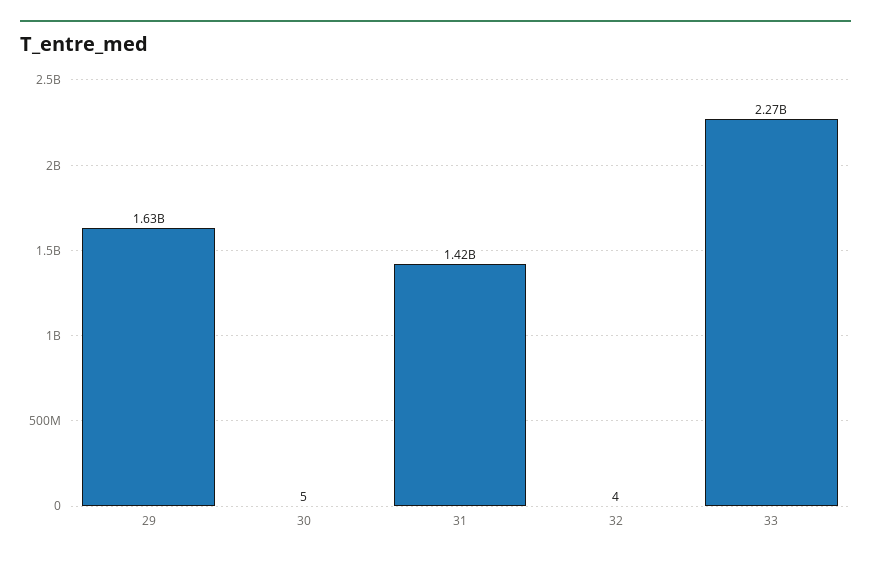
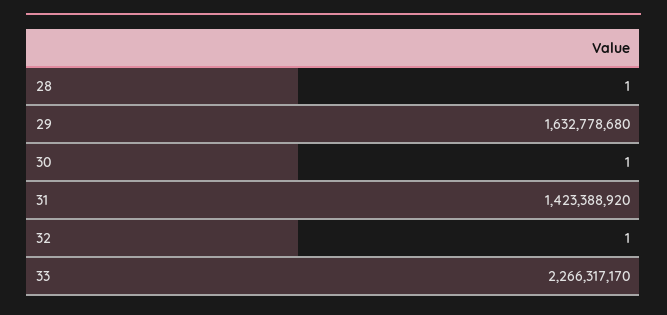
  {
    "29": 1632778680,
-   "30": 5,
+   "30": 1,
    "31": 1423388920,
-   "32": 4,
+   "32": 1,
-   "33": 2266317170
+   "33": 2266317170,
+   "28": 1
  }

